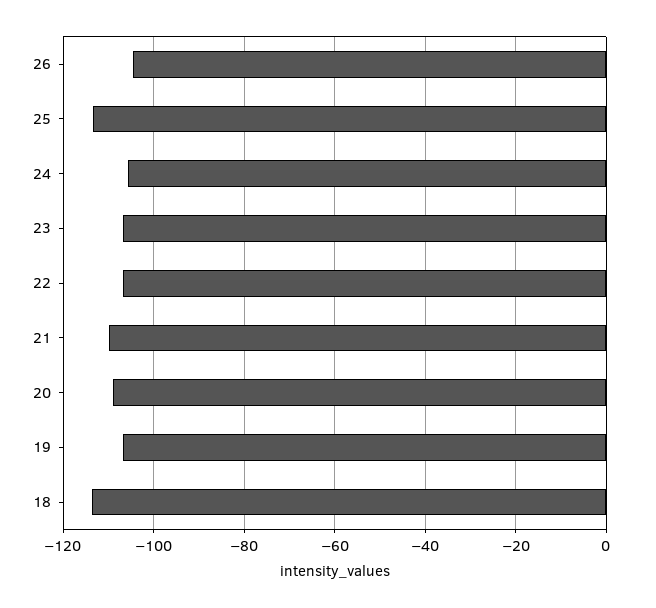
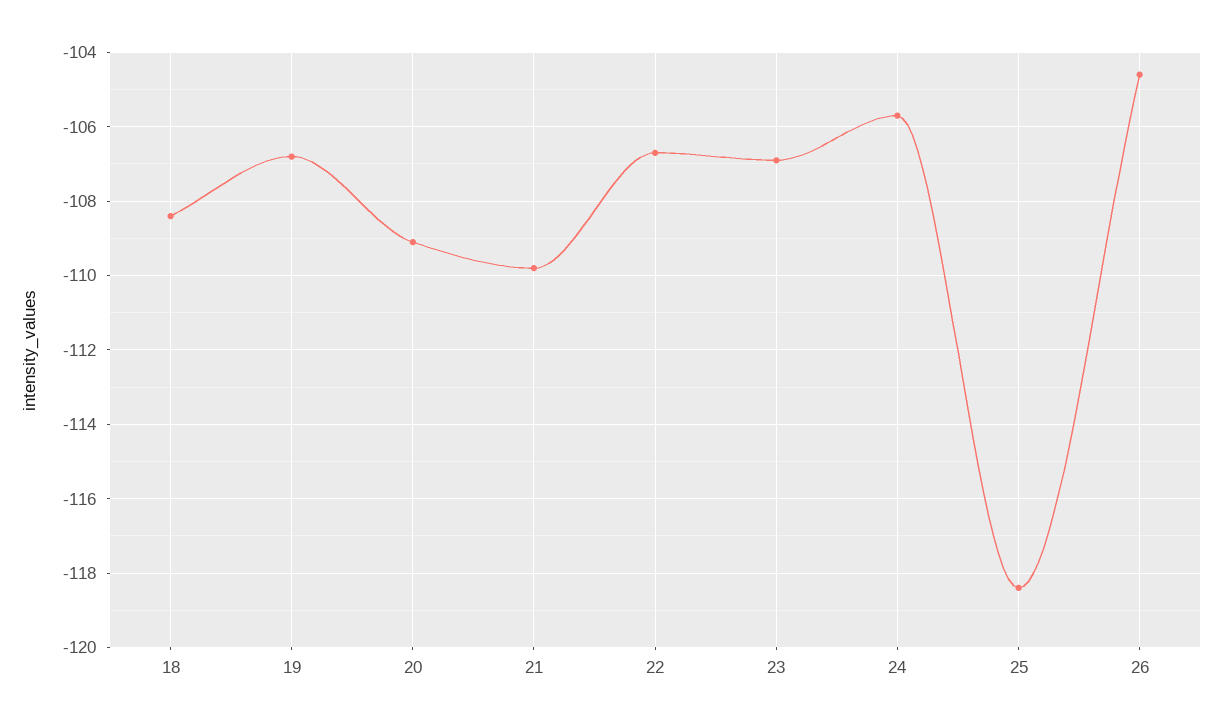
  {
    "26": -104.5,
-   "25": -114,
+   "25": -118.5,
    "24": -105.5,
    "23": -107,
    "22": -106.5,
    "21": -110,
    "20": -109,
    "19": -107,
-   "18": -114
+   "18": -108.5
  }

